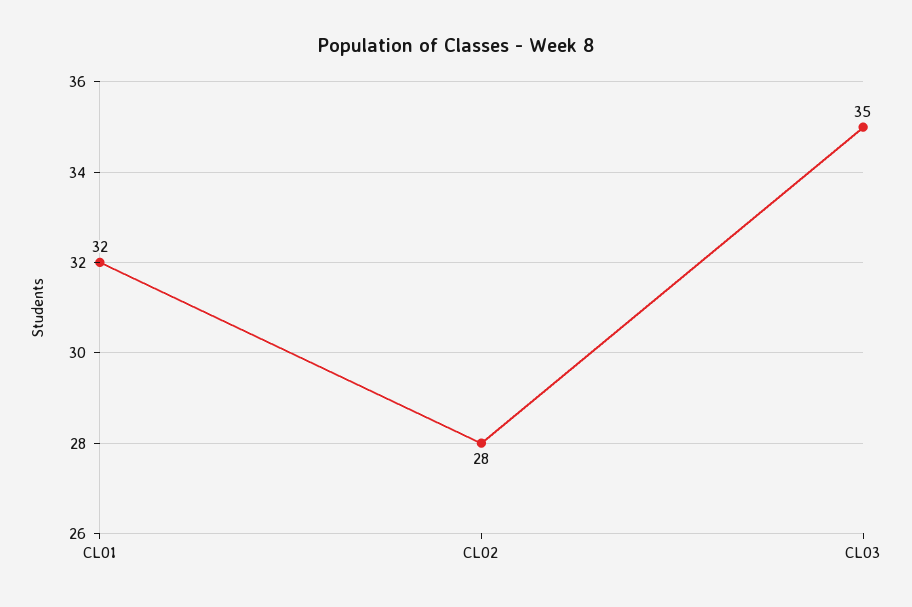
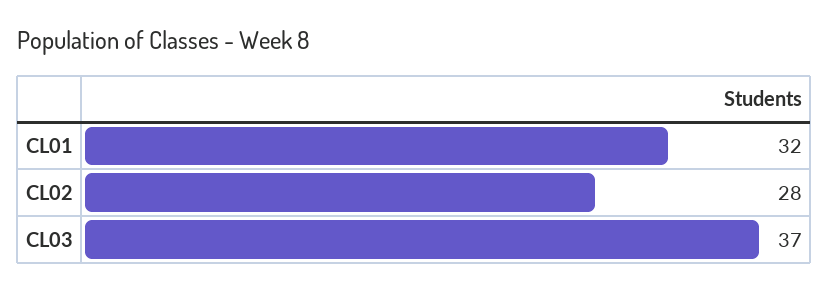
  {
    "CL01": 32,
    "CL02": 28,
-   "CL03": 35
+   "CL03": 37
  }

